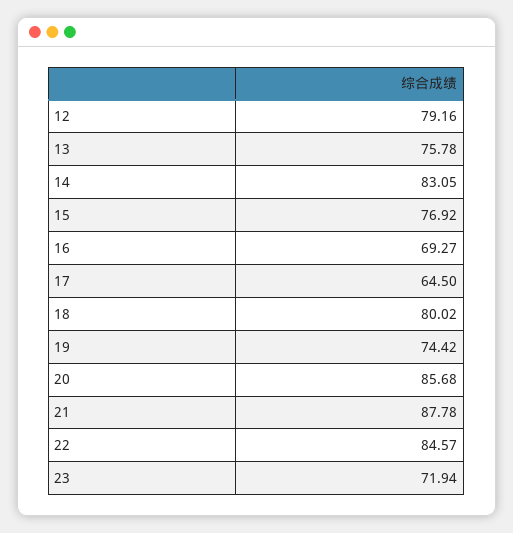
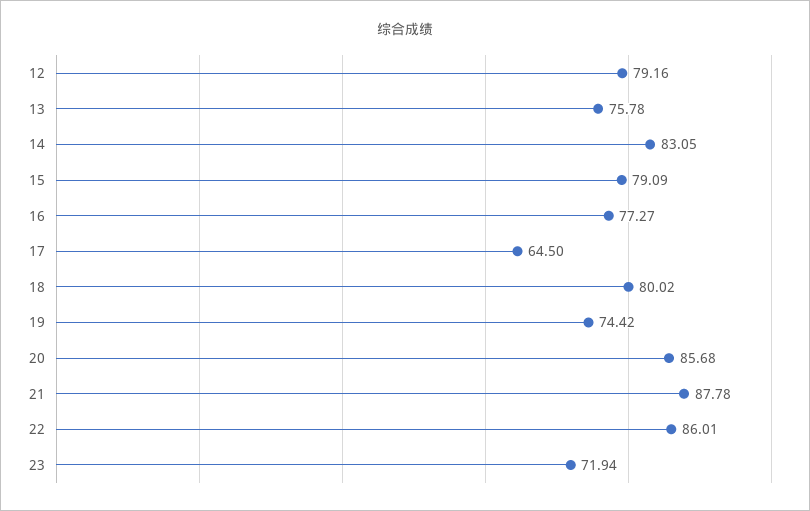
  {
    "12": 79.16,
    "13": 75.78,
    "14": 83.05,
-   "15": 76.92,
+   "15": 79.09,
-   "16": 69.27,
+   "16": 77.27,
    "17": 64.5,
    "18": 80.02,
    "19": 74.42,
    "20": 85.68,
    "21": 87.78,
-   "22": 84.57,
+   "22": 86.01,
    "23": 71.94
  }

